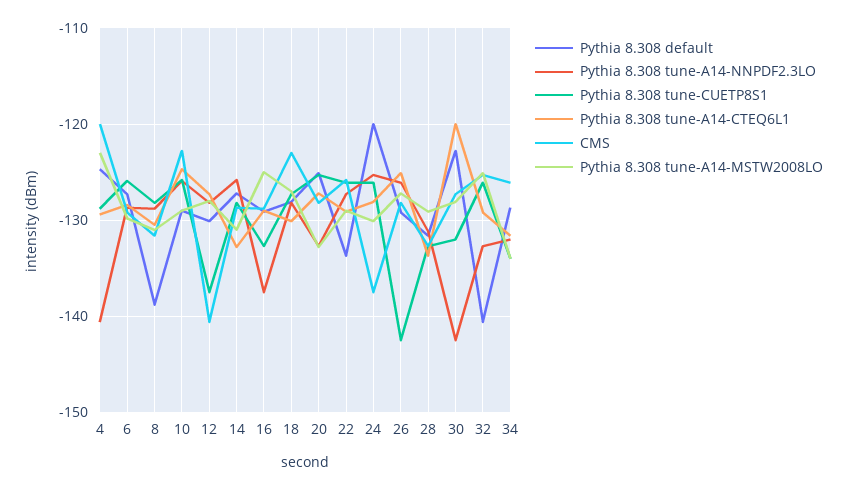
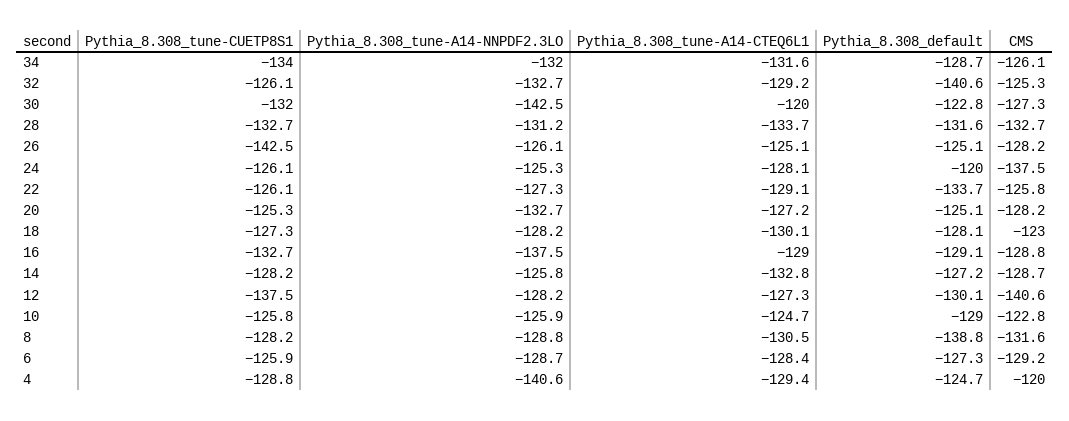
  {
    "Pythia 8.308 default": {
      "4": -124.7,
      "6": -127.3,
      "8": -138.8,
      "10": -129,
      "12": -130.1,
      "14": -127.2,
      "16": -129.1,
      "18": -128.1,
      "20": -125.1,
      "22": -133.7,
      "24": -120,
-     "26": -129,
+     "26": -125.1,
      "28": -131.6,
      "30": -122.8,
      "32": -140.6,
      "34": -128.7
    },
    "Pythia 8.308 tune-A14-NNPDF2.3LO": {
      "4": -140.6,
      "6": -128.7,
      "8": -128.8,
      "10": -125.9,
      "12": -128.2,
      "14": -125.8,
      "16": -137.5,
      "18": -128.2,
      "20": -132.7,
      "22": -127.3,
      "24": -125.3,
      "26": -126.1,
      "28": -131.2,
      "30": -142.5,
      "32": -132.7,
      "34": -132
    },
    "Pythia 8.308 tune-CUETP8S1": {
      "4": -128.8,
      "6": -125.9,
      "8": -128.2,
      "10": -125.8,
      "12": -137.5,
      "14": -128.2,
      "16": -132.7,
      "18": -127.3,
      "20": -125.3,
      "22": -126.1,
      "24": -126.1,
      "26": -142.5,
      "28": -132.7,
      "30": -132,
      "32": -126.1,
      "34": -134
    },
    "Pythia 8.308 tune-A14-CTEQ6L1": {
      "4": -129.4,
      "6": -128.4,
      "8": -130.5,
      "10": -124.7,
      "12": -127.3,
      "14": -132.8,
      "16": -129,
      "18": -130.1,
      "20": -127.2,
      "22": -129.1,
      "24": -128.1,
      "26": -125.1,
      "28": -133.7,
      "30": -120,
      "32": -129.2,
      "34": -131.6
    },
    "CMS": {
      "4": -120,
      "6": -129.2,
      "8": -131.6,
      "10": -122.8,
      "12": -140.6,
      "14": -128.7,
      "16": -128.8,
      "18": -123,
      "20": -128.2,
      "22": -125.8,
      "24": -137.5,
      "26": -128.2,
      "28": -132.7,
      "30": -127.3,
      "32": -125.3,
      "34": -126.1
-   },
+   }
-   "Pythia 8.308 tune-A14-MSTW2008LO": {
-     "4": -123,
-     "6": -130,
-     "8": -131,
-     "10": -129,
-     "12": -128,
-     "14": -131,
-     "16": -125,
-     "18": -127,
-     "20": -133,
-     "22": -129,
-     "24": -130,
-     "26": -127,
-     "28": -129,
-     "30": -128,
-     "32": -125,
-     "34": -134
-   }
  }

